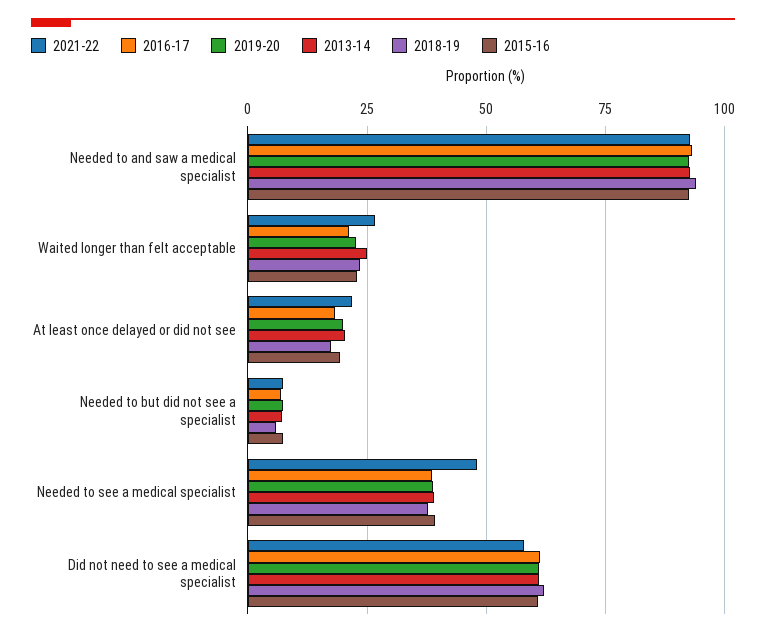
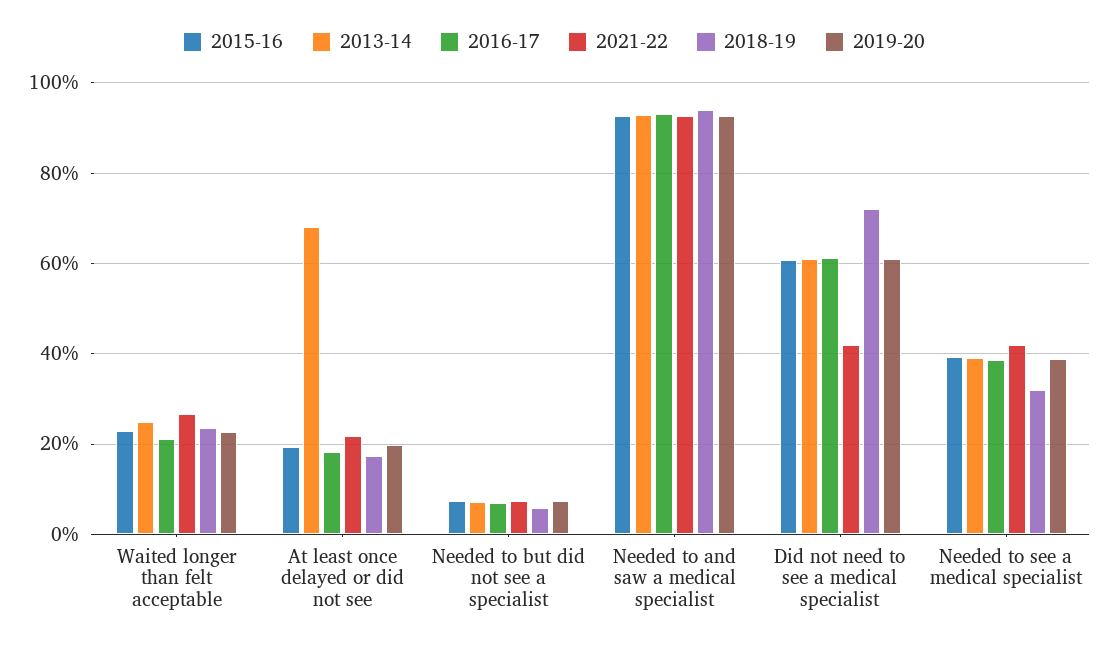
  {
    "2021-22": {
      "Needed to and saw a medical specialist": 92,
      "Waited longer than felt acceptable": 26,
      "At least once delayed or did not see": 22,
      "Needed to but did not see a specialist": 8,
-     "Needed to see a medical specialist": 47.5,
+     "Needed to see a medical specialist": 42,
-     "Did not need to see a medical specialist": 57.5
+     "Did not need to see a medical specialist": 42
    },
    "2016-17": {
      "Needed to and saw a medical specialist": 94,
      "Waited longer than felt acceptable": 22,
      "At least once delayed or did not see": 18,
      "Needed to but did not see a specialist": 6,
      "Needed to see a medical specialist": 38,
      "Did not need to see a medical specialist": 62
    },
    "2019-20": {
      "Needed to and saw a medical specialist": 92,
      "Waited longer than felt acceptable": 22,
      "At least once delayed or did not see": 20,
      "Needed to but did not see a specialist": 8,
      "Needed to see a medical specialist": 38,
      "Did not need to see a medical specialist": 62
    },
    "2013-14": {
      "Needed to and saw a medical specialist": 92,
      "Waited longer than felt acceptable": 26,
-     "At least once delayed or did not see": 20,
+     "At least once delayed or did not see": 68,
      "Needed to but did not see a specialist": 8,
      "Needed to see a medical specialist": 40,
      "Did not need to see a medical specialist": 62
    },
    "2018-19": {
      "Needed to and saw a medical specialist": 94,
      "Waited longer than felt acceptable": 24,
      "At least once delayed or did not see": 18,
      "Needed to but did not see a specialist": 6,
-     "Needed to see a medical specialist": 37.5,
+     "Needed to see a medical specialist": 32,
-     "Did not need to see a medical specialist": 62.5
+     "Did not need to see a medical specialist": 72
    },
    "2015-16": {
      "Needed to and saw a medical specialist": 92,
      "Waited longer than felt acceptable": 22,
      "At least once delayed or did not see": 20,
      "Needed to but did not see a specialist": 8,
      "Needed to see a medical specialist": 40,
      "Did not need to see a medical specialist": 60
    }
  }

